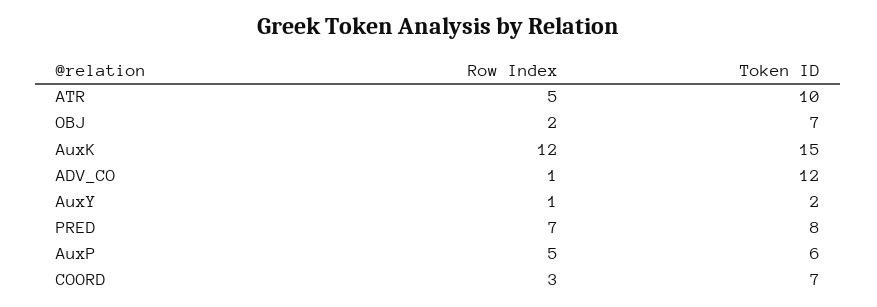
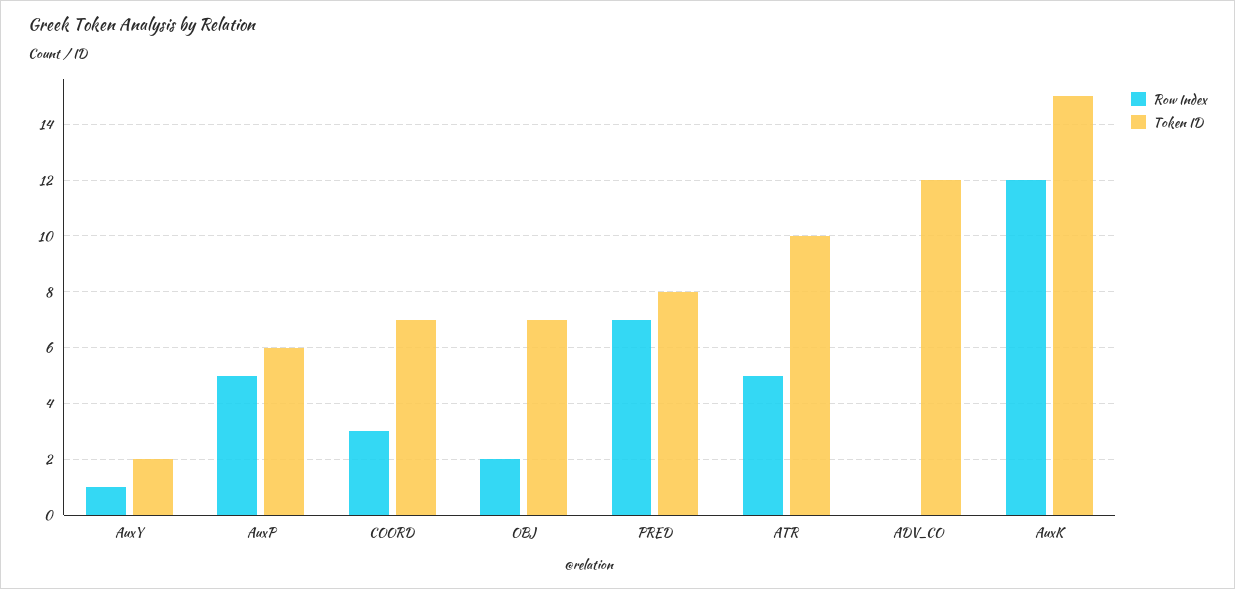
  {
    "Row Index": {
      "ATR": 5,
      "OBJ": 2,
      "AuxK": 12,
-     "ADV_CO": 1,
+     "ADV_CO": 0,
      "AuxY": 1,
      "PRED": 7,
      "AuxP": 5,
      "COORD": 3
    },
    "Token ID": {
      "ATR": 10,
      "OBJ": 7,
      "AuxK": 15,
      "ADV_CO": 12,
      "AuxY": 2,
      "PRED": 8,
      "AuxP": 6,
      "COORD": 7
    }
  }

